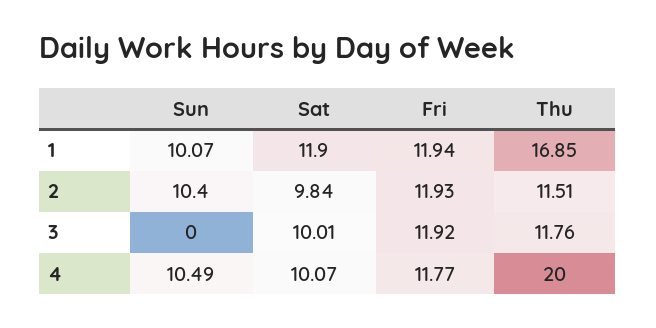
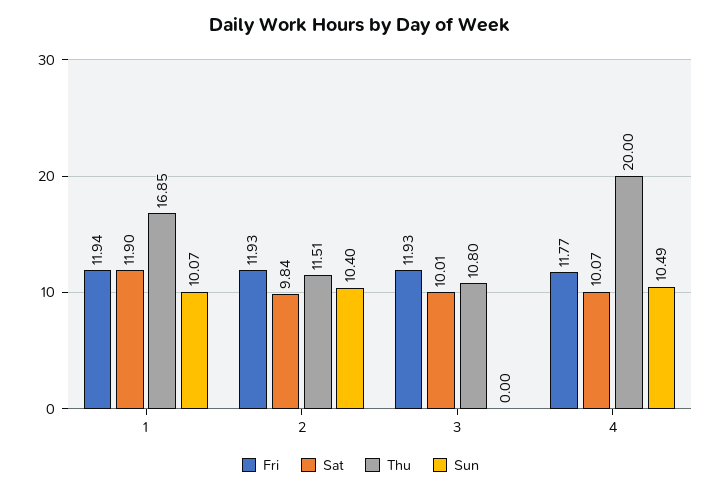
  {
    "Sun": {
      "1": 10.07,
      "2": 10.4,
      "3": 0,
      "4": 10.49
    },
    "Sat": {
      "1": 11.9,
      "2": 9.84,
      "3": 10.01,
      "4": 10.07
    },
    "Fri": {
      "1": 11.94,
      "2": 11.93,
-     "3": 11.92,
+     "3": 11.93,
      "4": 11.77
    },
    "Thu": {
      "1": 16.85,
      "2": 11.51,
-     "3": 11.76,
+     "3": 10.8,
      "4": 20
    }
  }

